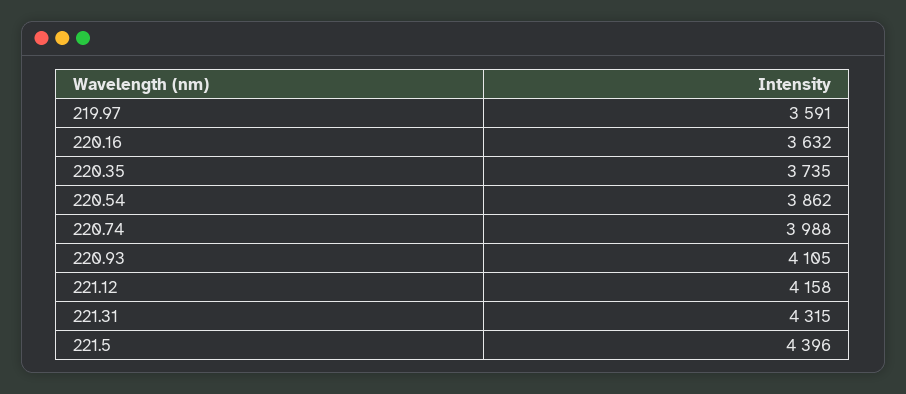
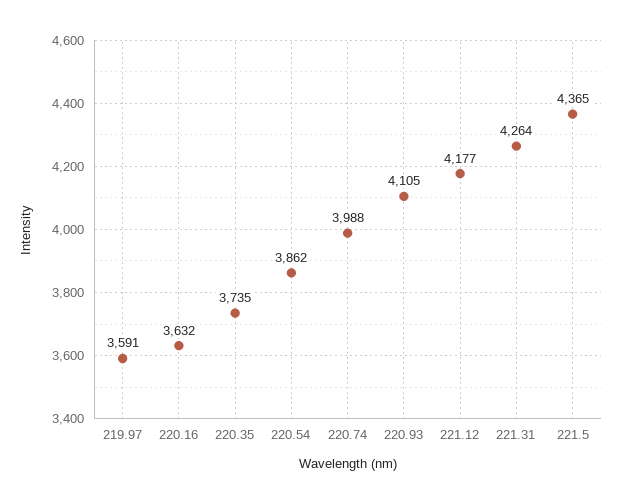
  {
    "219.97": 3591,
    "220.16": 3632,
    "220.35": 3735,
    "220.54": 3862,
    "220.74": 3988,
    "220.93": 4105,
-   "221.12": 4158,
+   "221.12": 4177,
-   "221.31": 4315,
+   "221.31": 4264,
-   "221.5": 4396
+   "221.5": 4365
  }

